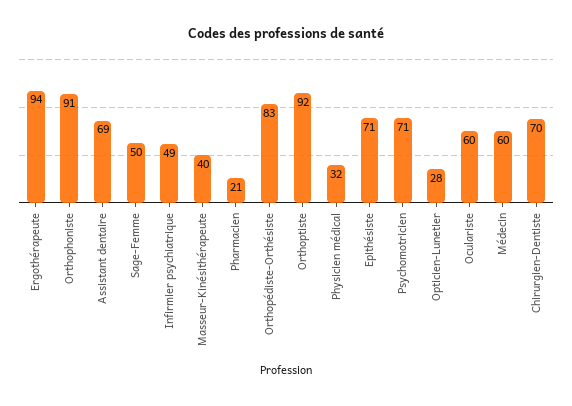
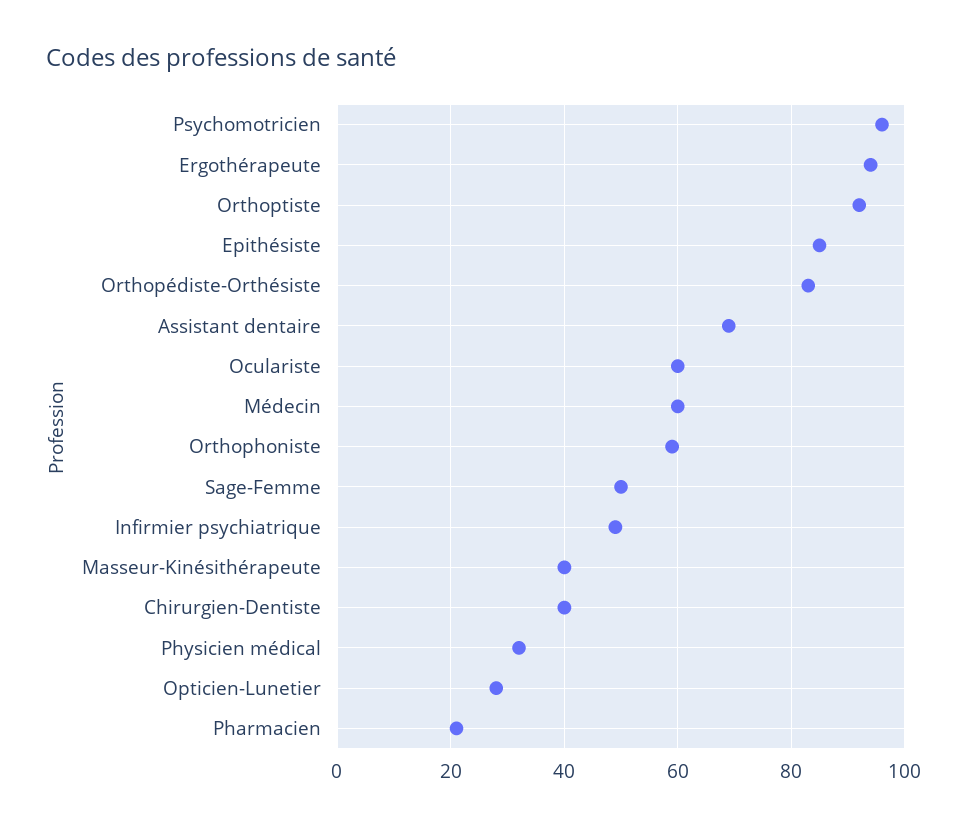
  {
    "Ergothérapeute": 94,
-   "Orthophoniste": 91,
+   "Orthophoniste": 60,
    "Assistant dentaire": 69,
    "Sage-Femme": 50,
    "Infirmier psychiatrique": 49,
    "Masseur-Kinésithérapeute": 40,
    "Pharmacien": 21,
    "Orthopédiste-Orthésiste": 83,
    "Orthoptiste": 92,
    "Physicien médical": 32,
-   "Epithésiste": 71,
+   "Epithésiste": 85,
-   "Psychomotricien": 71,
+   "Psychomotricien": 95,
    "Opticien-Lunetier": 28,
    "Oculariste": 60,
    "Médecin": 60,
-   "Chirurgien-Dentiste": 70
+   "Chirurgien-Dentiste": 40
  }

